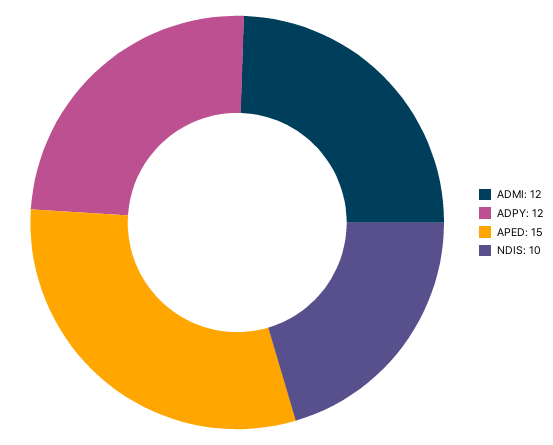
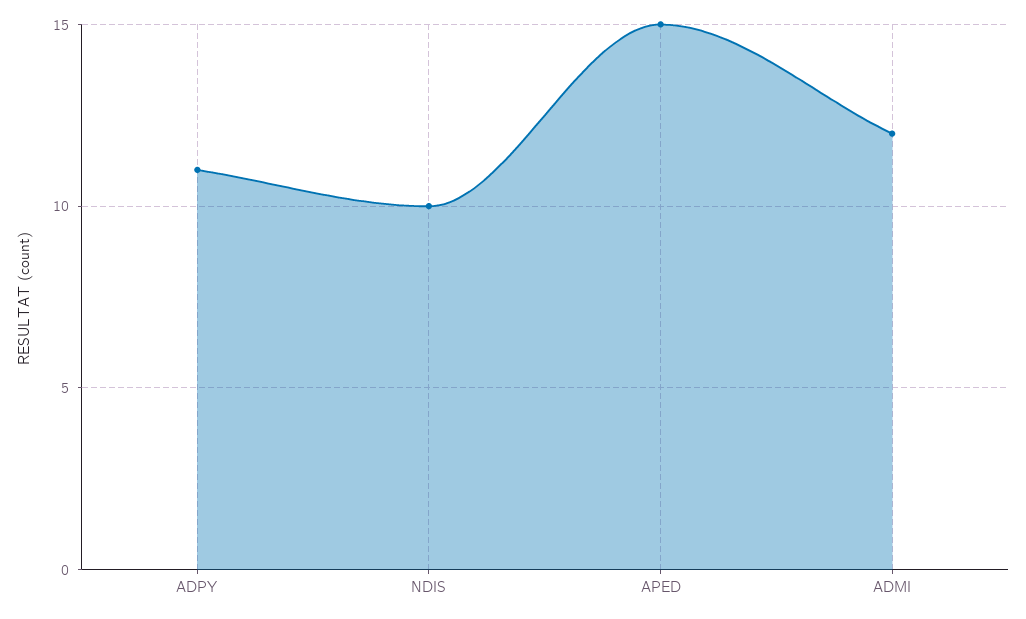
  {
    "ADMI": 12,
-   "ADPY": 12,
+   "ADPY": 11,
    "APED": 15,
    "NDIS": 10
  }

